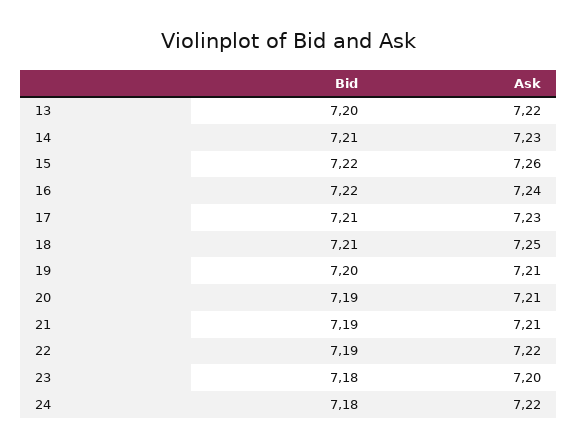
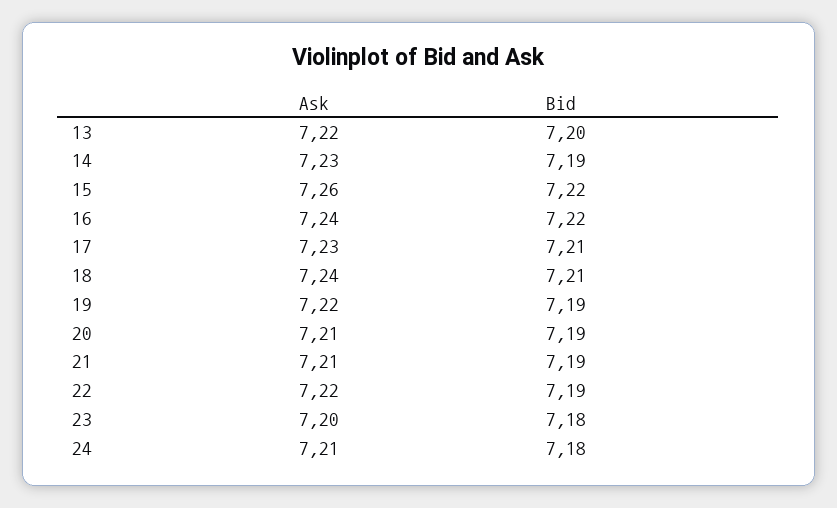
  {
    "Bid": {
      "13": 7.2,
-     "14": 7.21,
+     "14": 7.19,
      "15": 7.22,
      "16": 7.22,
      "17": 7.21,
      "18": 7.21,
-     "19": 7.2,
+     "19": 7.19,
      "20": 7.19,
      "21": 7.19,
      "22": 7.19,
      "23": 7.18,
      "24": 7.18
    },
    "Ask": {
      "13": 7.22,
      "14": 7.23,
      "15": 7.26,
      "16": 7.24,
      "17": 7.23,
-     "18": 7.25,
+     "18": 7.24,
-     "19": 7.21,
+     "19": 7.22,
      "20": 7.21,
      "21": 7.21,
      "22": 7.22,
      "23": 7.2,
-     "24": 7.22
+     "24": 7.21
    }
  }

